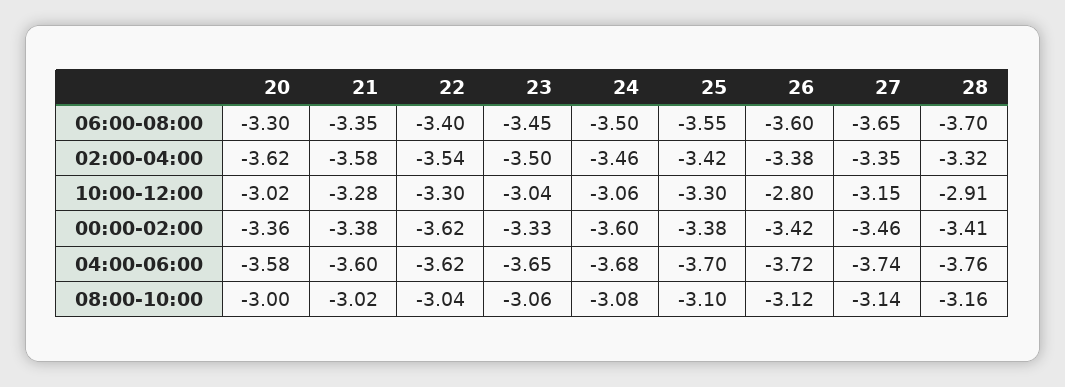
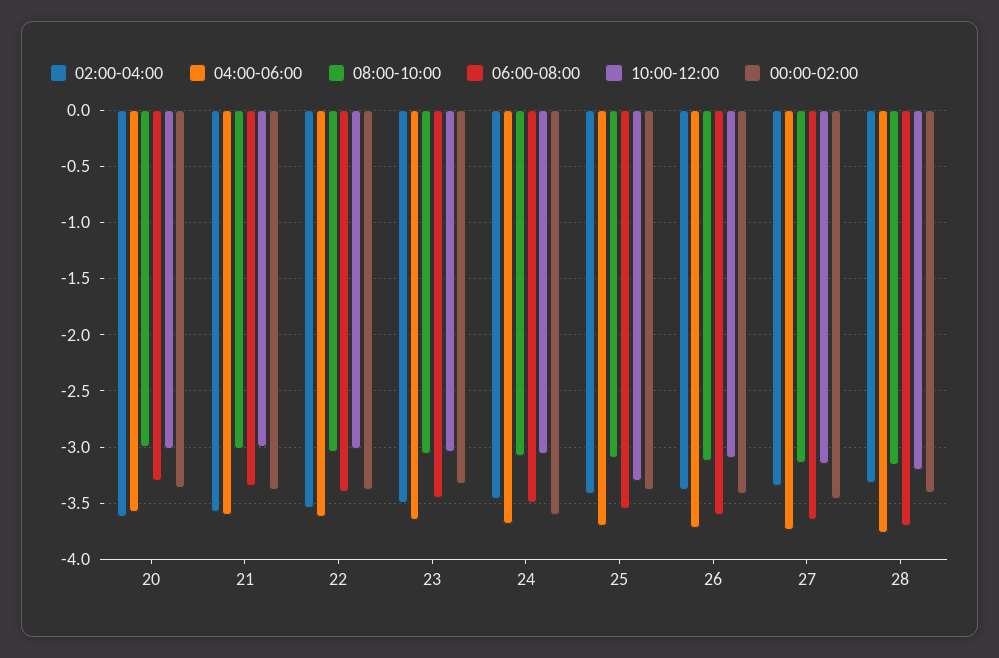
  {
    "06:00-08:00": {
      "20": -3.3,
      "21": -3.35,
      "22": -3.4,
      "23": -3.45,
      "24": -3.5,
      "25": -3.55,
      "26": -3.6,
      "27": -3.65,
      "28": -3.7
    },
    "02:00-04:00": {
      "20": -3.62,
      "21": -3.58,
      "22": -3.54,
      "23": -3.5,
      "24": -3.46,
      "25": -3.42,
      "26": -3.38,
      "27": -3.35,
      "28": -3.32
    },
    "10:00-12:00": {
      "20": -3.02,
-     "21": -3.28,
+     "21": -3,
-     "22": -3.3,
+     "22": -3,
      "23": -3.04,
      "24": -3.06,
      "25": -3.3,
-     "26": -2.8,
+     "26": -3.1,
      "27": -3.15,
-     "28": -2.91
+     "28": -3.2
    },
    "00:00-02:00": {
      "20": -3.36,
      "21": -3.38,
-     "22": -3.62,
+     "22": -3.4,
      "23": -3.33,
      "24": -3.6,
      "25": -3.38,
      "26": -3.42,
      "27": -3.46,
      "28": -3.41
    },
    "04:00-06:00": {
      "20": -3.58,
      "21": -3.6,
      "22": -3.62,
      "23": -3.65,
      "24": -3.68,
      "25": -3.7,
      "26": -3.72,
      "27": -3.74,
      "28": -3.76
    },
    "08:00-10:00": {
      "20": -3,
      "21": -3.02,
      "22": -3.04,
      "23": -3.06,
      "24": -3.08,
      "25": -3.1,
      "26": -3.12,
      "27": -3.14,
      "28": -3.16
    }
  }

